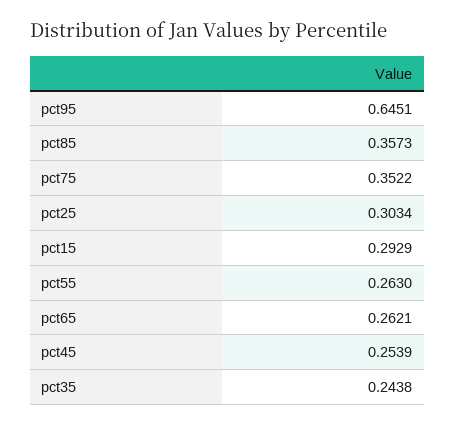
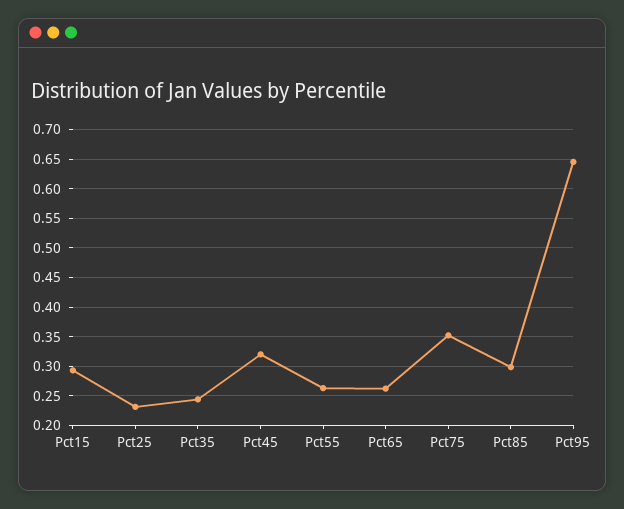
  {
    "pct95": 0.6451,
-   "pct85": 0.3573,
+   "pct85": 0.3,
    "pct75": 0.3522,
-   "pct25": 0.3034,
+   "pct25": 0.225,
    "pct15": 0.2929,
    "pct55": 0.263,
    "pct65": 0.2621,
-   "pct45": 0.2539,
+   "pct45": 0.325,
    "pct35": 0.2438
  }

